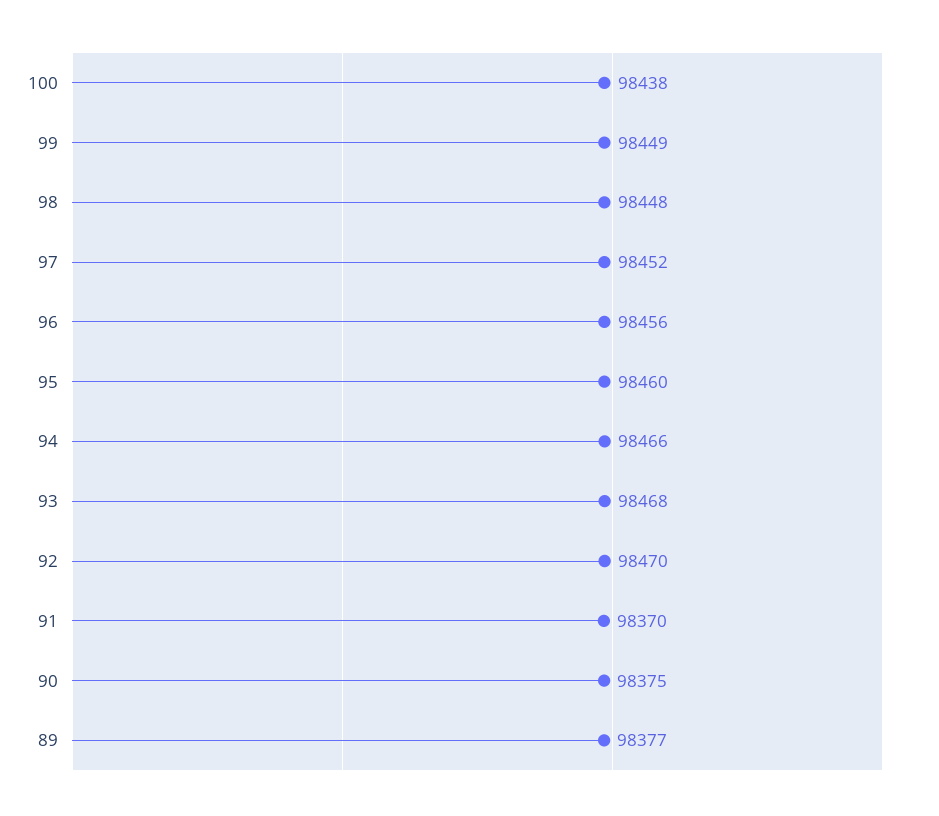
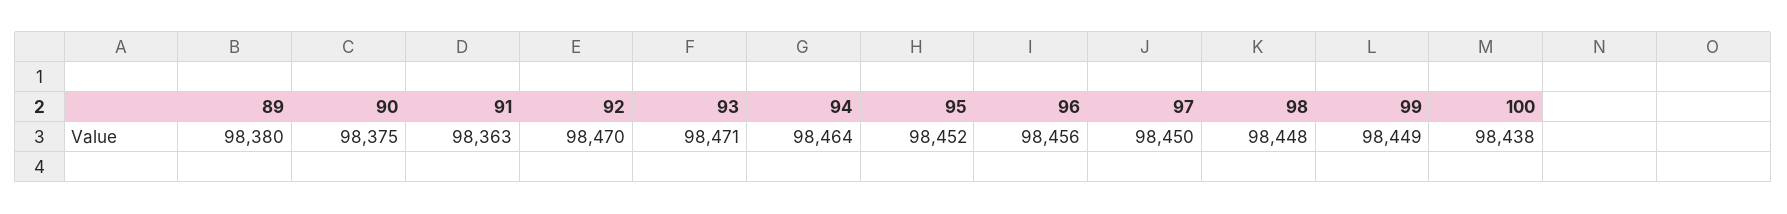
  {
    "100": 98438,
    "99": 98449,
    "98": 98448,
-   "97": 98452,
+   "97": 98450,
    "96": 98456,
-   "95": 98460,
+   "95": 98452,
-   "94": 98466,
+   "94": 98464,
-   "93": 98468,
+   "93": 98471,
    "92": 98470,
-   "91": 98370,
+   "91": 98363,
    "90": 98375,
-   "89": 98377
+   "89": 98380
  }

